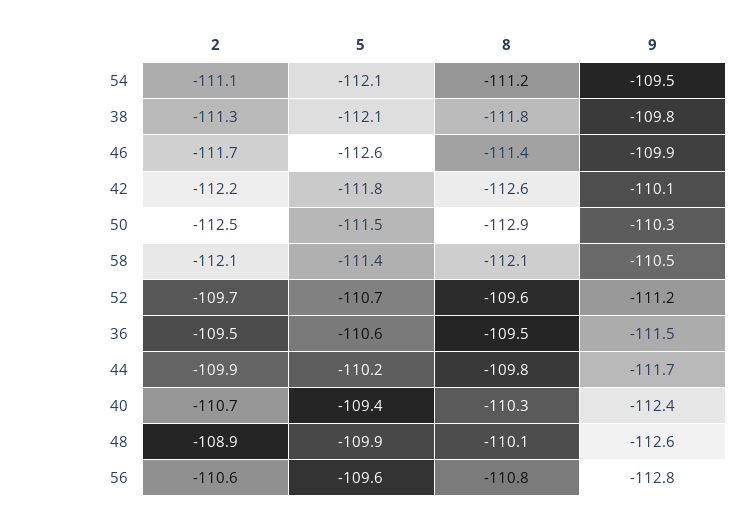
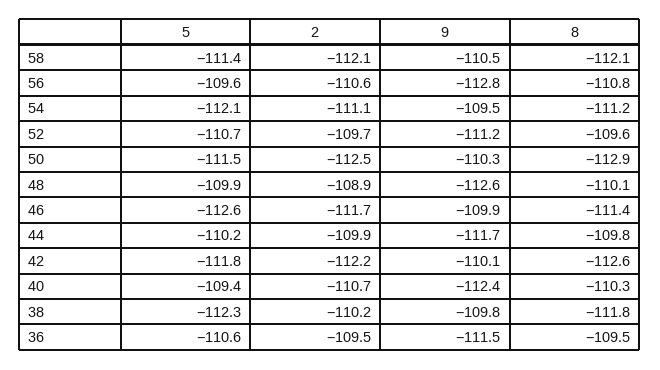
  {
    "2": {
      "54": -111.1,
-     "38": -111.3,
+     "38": -110.2,
      "46": -111.7,
      "42": -112.2,
      "50": -112.5,
      "58": -112.1,
      "52": -109.7,
      "36": -109.5,
      "44": -109.9,
      "40": -110.7,
      "48": -108.9,
      "56": -110.6
    },
    "5": {
      "54": -112.1,
-     "38": -112.1,
+     "38": -112.3,
      "46": -112.6,
      "42": -111.8,
      "50": -111.5,
      "58": -111.4,
      "52": -110.7,
      "36": -110.6,
      "44": -110.2,
      "40": -109.4,
      "48": -109.9,
      "56": -109.6
    },
    "8": {
      "54": -111.2,
      "38": -111.8,
      "46": -111.4,
      "42": -112.6,
      "50": -112.9,
      "58": -112.1,
      "52": -109.6,
      "36": -109.5,
      "44": -109.8,
      "40": -110.3,
      "48": -110.1,
      "56": -110.8
    },
    "9": {
      "54": -109.5,
      "38": -109.8,
      "46": -109.9,
      "42": -110.1,
      "50": -110.3,
      "58": -110.5,
      "52": -111.2,
      "36": -111.5,
      "44": -111.7,
      "40": -112.4,
      "48": -112.6,
      "56": -112.8
    }
  }

